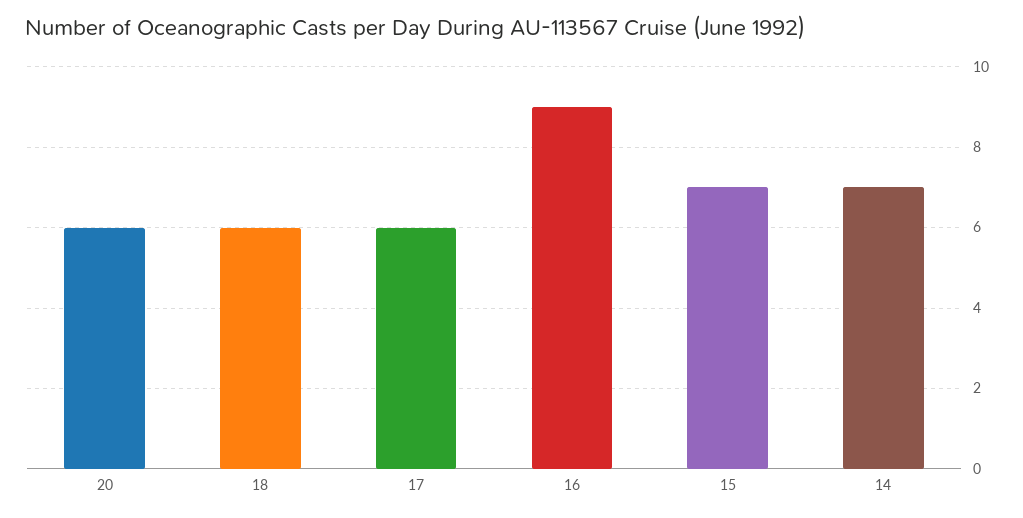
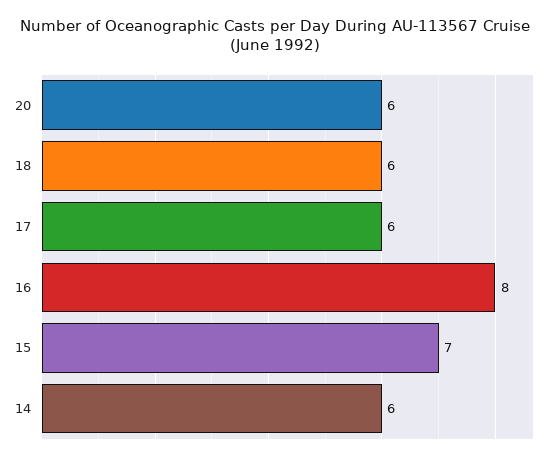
  {
    "20": 6,
    "18": 6,
    "17": 6,
-   "16": 9,
+   "16": 8,
    "15": 7,
-   "14": 7
+   "14": 6
  }

